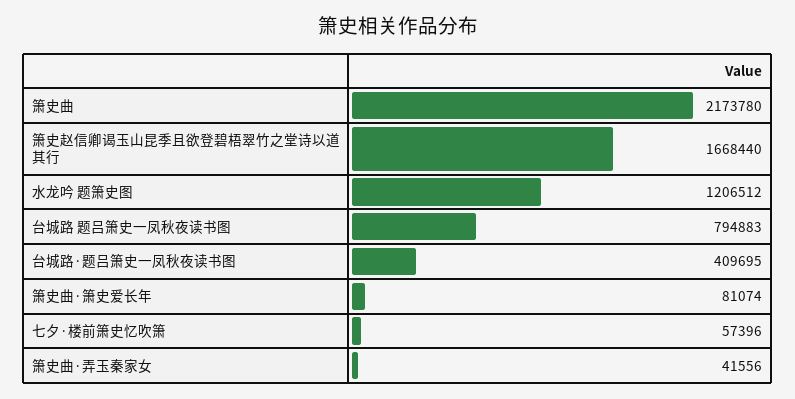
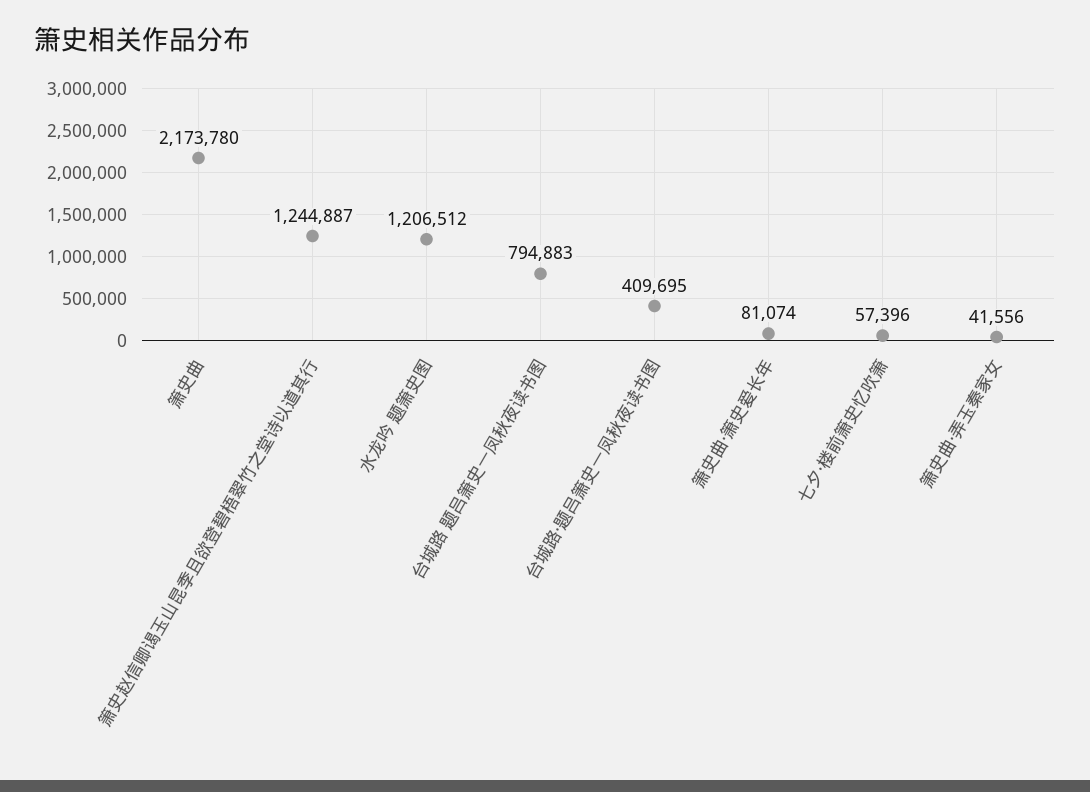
  {
    "箫史曲": 2173780,
-   "箫史赵信卿谒玉山昆季且欲登碧梧翠竹之堂诗以道其行": 1668440,
+   "箫史赵信卿谒玉山昆季且欲登碧梧翠竹之堂诗以道其行": 1244887,
    "水龙吟 题箫史图": 1206512,
    "台城路 题吕箫史一凤秋夜读书图": 794883,
    "台城路·题吕箫史一凤秋夜读书图": 409695,
    "箫史曲·箫史爱长年": 81074,
    "七夕·楼前箫史忆吹箫": 57396,
    "箫史曲·弄玉秦家女": 41556
  }

